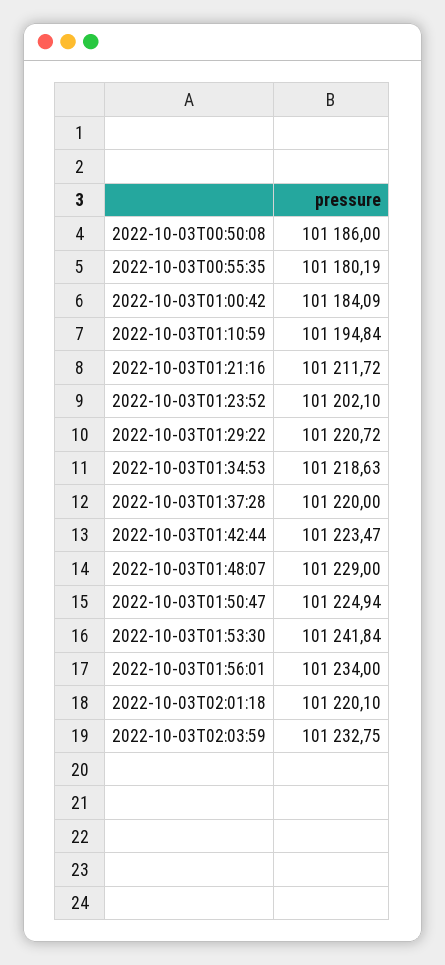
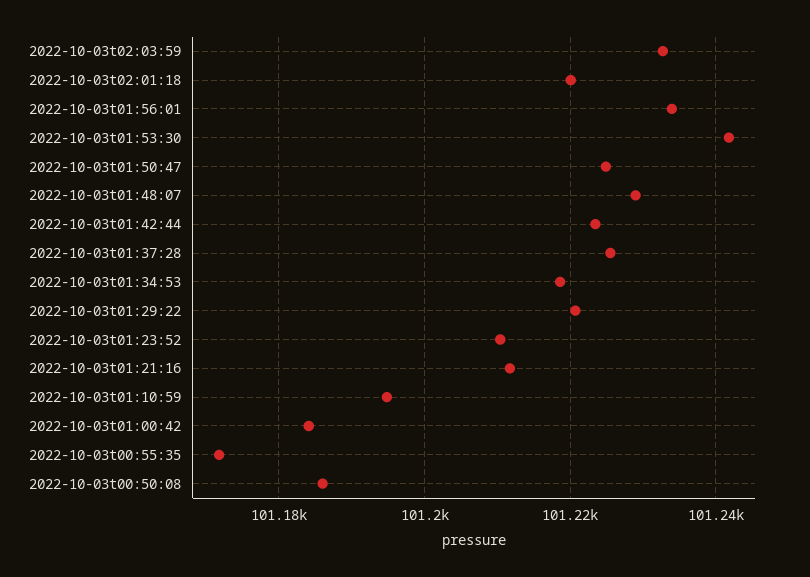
  {
    "2022-10-03T00:50:08": 101186,
-   "2022-10-03T00:55:35": 101180.19,
+   "2022-10-03T00:55:35": 101172,
    "2022-10-03T01:00:42": 101184.09,
    "2022-10-03T01:10:59": 101194.84,
    "2022-10-03T01:21:16": 101211.72,
-   "2022-10-03T01:23:52": 101202.1,
+   "2022-10-03T01:23:52": 101210,
    "2022-10-03T01:29:22": 101220.72,
    "2022-10-03T01:34:53": 101218.63,
-   "2022-10-03T01:37:28": 101220,
+   "2022-10-03T01:37:28": 101226,
    "2022-10-03T01:42:44": 101223.47,
    "2022-10-03T01:48:07": 101229,
    "2022-10-03T01:50:47": 101224.94,
    "2022-10-03T01:53:30": 101241.84,
    "2022-10-03T01:56:01": 101234,
    "2022-10-03T02:01:18": 101220.1,
    "2022-10-03T02:03:59": 101232.75
  }

